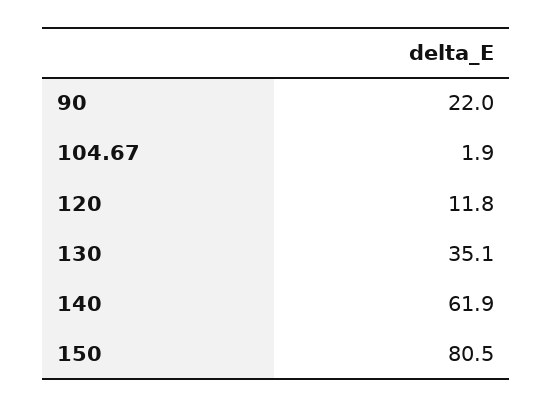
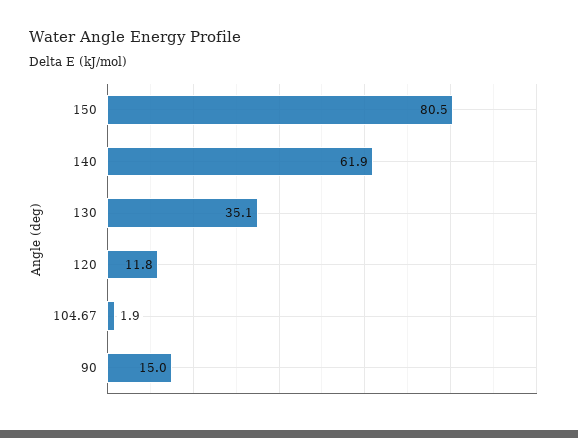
  {
-   "90": 22,
+   "90": 15,
    "104.67": 1.9,
    "120": 11.8,
    "130": 35.1,
    "140": 61.9,
    "150": 80.5
  }

